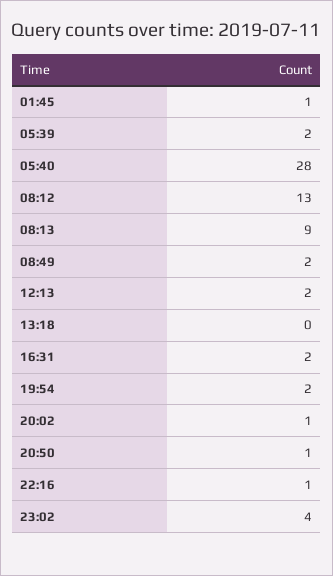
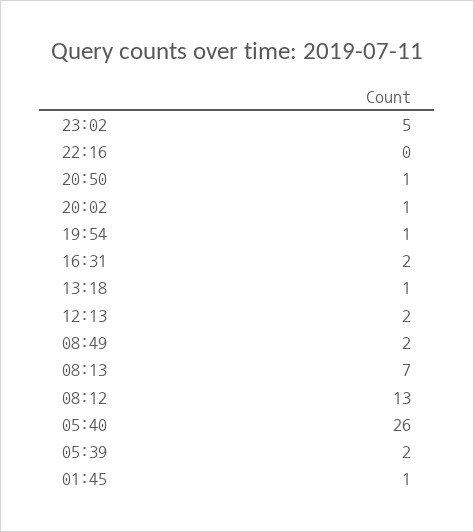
  {
    "01:45": 1,
    "05:39": 2,
-   "05:40": 28,
+   "05:40": 26,
    "08:12": 13,
-   "08:13": 9,
+   "08:13": 7,
    "08:49": 2,
    "12:13": 2,
-   "13:18": 0,
+   "13:18": 1,
    "16:31": 2,
-   "19:54": 2,
+   "19:54": 1,
    "20:02": 1,
    "20:50": 1,
-   "22:16": 1,
+   "22:16": 0,
-   "23:02": 4
+   "23:02": 5
  }

